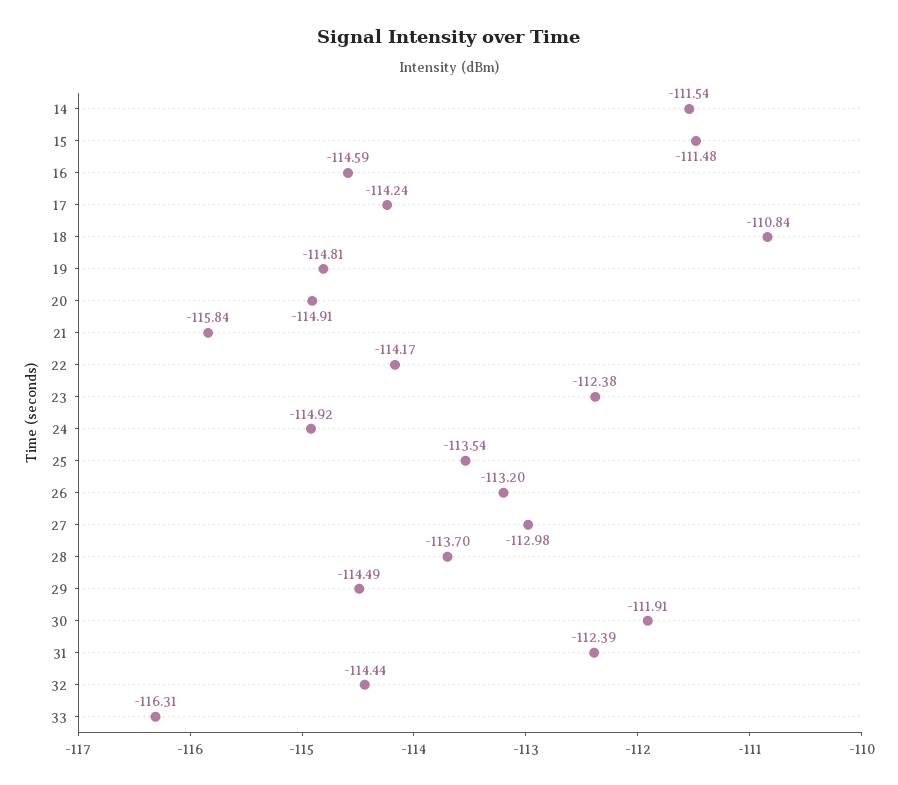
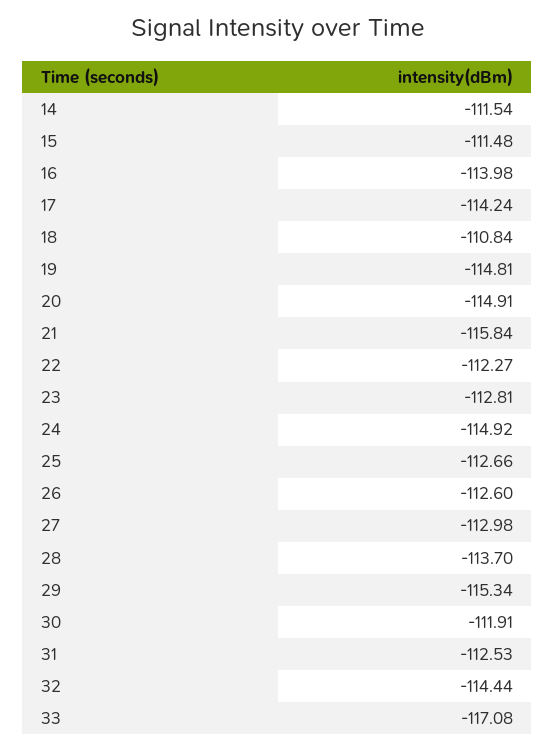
  {
    "14": -111.54,
    "15": -111.48,
-   "16": -114.59,
+   "16": -113.98,
    "17": -114.24,
    "18": -110.84,
    "19": -114.81,
    "20": -114.91,
    "21": -115.84,
-   "22": -114.17,
+   "22": -112.27,
-   "23": -112.38,
+   "23": -112.81,
    "24": -114.92,
-   "25": -113.54,
+   "25": -112.66,
-   "26": -113.2,
+   "26": -112.6,
    "27": -112.98,
    "28": -113.7,
-   "29": -114.49,
+   "29": -115.34,
    "30": -111.91,
-   "31": -112.39,
+   "31": -112.53,
    "32": -114.44,
-   "33": -116.31
+   "33": -117.08
  }

